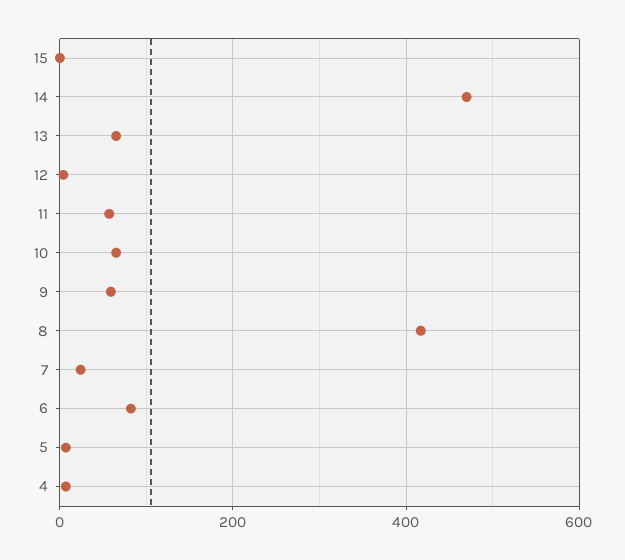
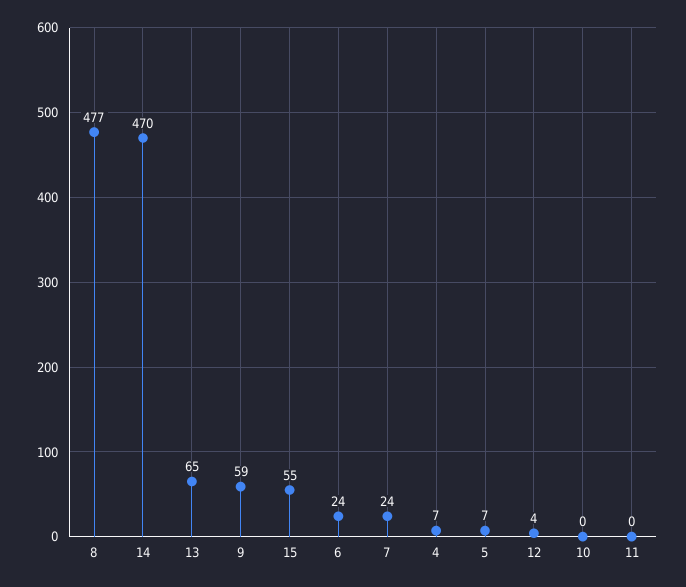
  {
-   "15": 0,
+   "15": 55,
    "14": 470,
    "13": 65,
    "12": 4,
-   "11": 60,
+   "11": 0,
-   "10": 60,
+   "10": 0,
    "9": 59,
-   "8": 420,
+   "8": 477,
    "7": 24,
-   "6": 80,
+   "6": 24,
    "5": 7,
    "4": 7
  }

